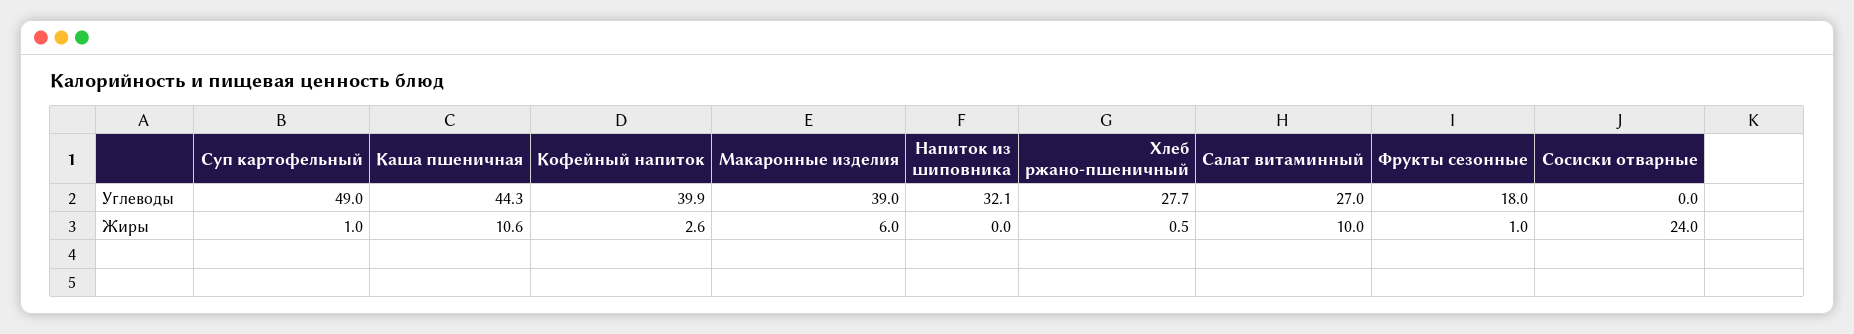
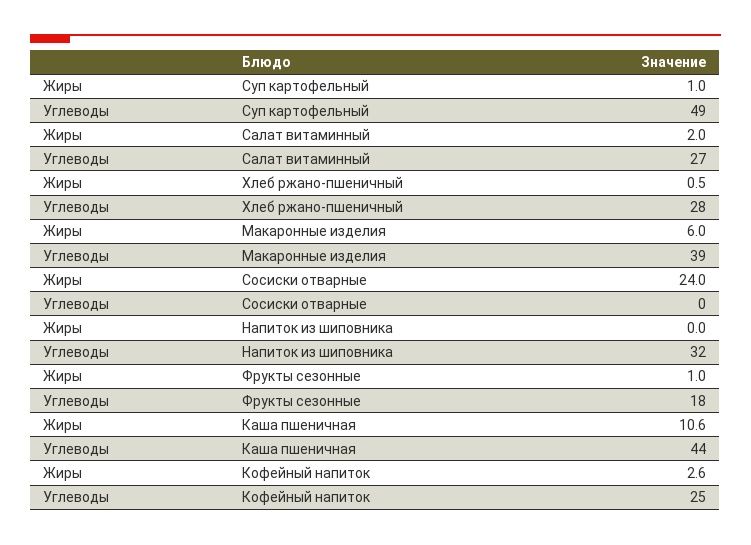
  {
    "Суп картофельный": {
      "Углеводы": 49,
      "Жиры": 1
    },
    "Каша пшеничная": {
      "Углеводы": 44.3,
      "Жиры": 10.6
    },
    "Кофейный напиток": {
-     "Углеводы": 39.9,
+     "Углеводы": 25,
      "Жиры": 2.6
    },
    "Макаронные изделия": {
      "Углеводы": 39,
      "Жиры": 6
    },
    "Напиток из шиповника": {
      "Углеводы": 32.1,
      "Жиры": 0
    },
    "Хлеб ржано-пшеничный": {
      "Углеводы": 27.7,
      "Жиры": 0.5
    },
    "Салат витаминный": {
      "Углеводы": 27,
-     "Жиры": 10
+     "Жиры": 2
    },
    "Фрукты сезонные": {
      "Углеводы": 18,
      "Жиры": 1
    },
    "Сосиски отварные": {
      "Углеводы": 0,
      "Жиры": 24
    }
  }

